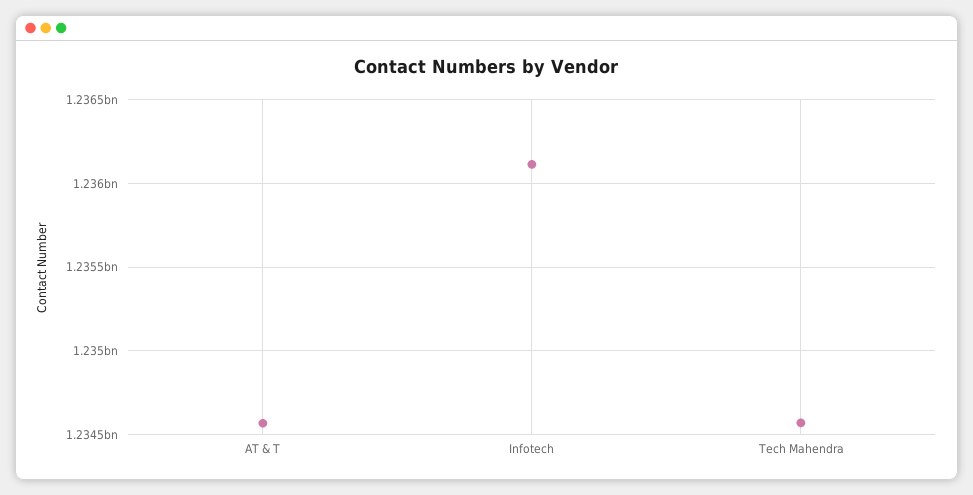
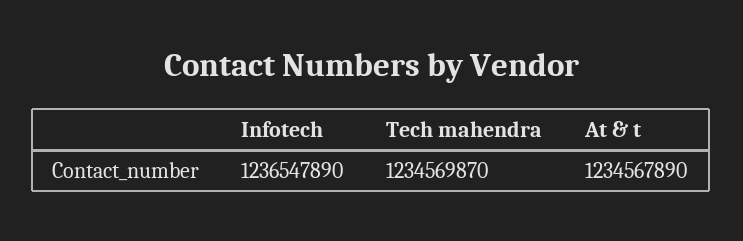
  {
    "AT & T": 1234567890,
-   "Infotech": 1236100000,
+   "Infotech": 1236547890,
    "Tech Mahendra": 1234569870
  }

